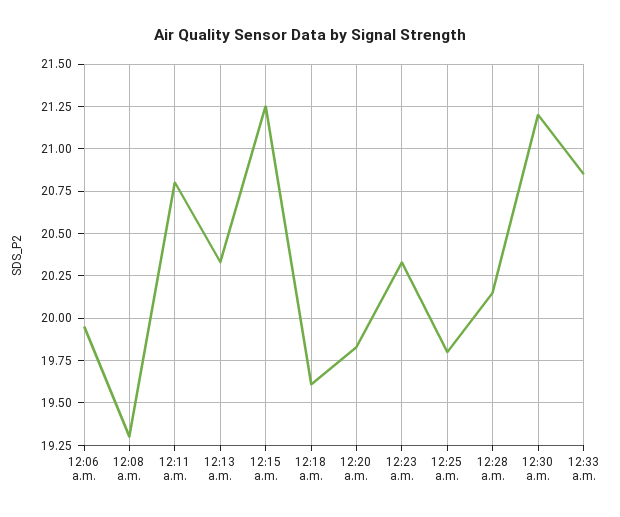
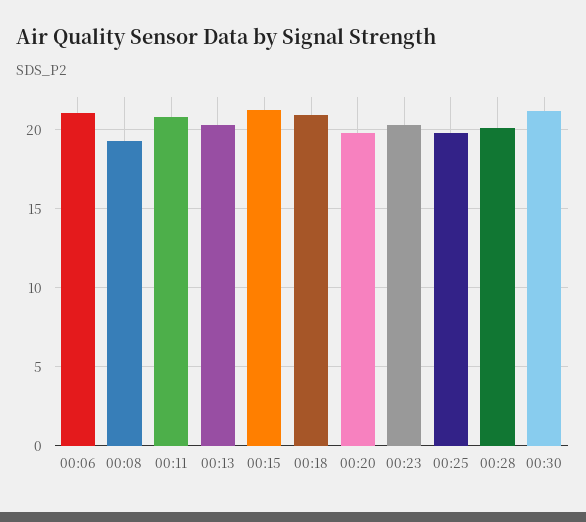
  {
-   "12:06 a.m.": 19.95,
+   "12:06 a.m.": 21,
    "12:08 a.m.": 19.3,
    "12:11 a.m.": 20.8,
    "12:13 a.m.": 20.35,
    "12:15 a.m.": 21.25,
-   "12:18 a.m.": 19.6,
+   "12:18 a.m.": 21,
    "12:20 a.m.": 19.85,
    "12:23 a.m.": 20.35,
    "12:25 a.m.": 19.8,
    "12:28 a.m.": 20.15,
-   "12:30 a.m.": 21.2,
+   "12:30 a.m.": 21.2
-   "12:33 a.m.": 20.85
  }

